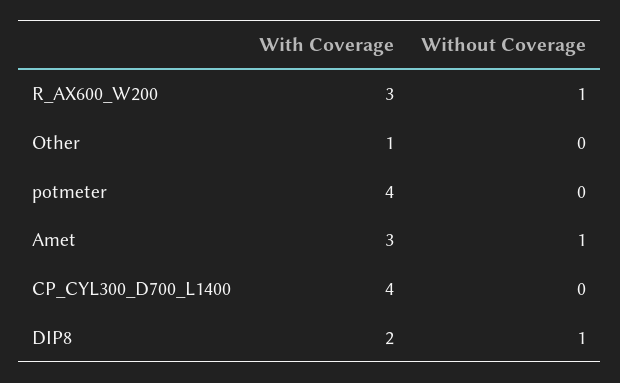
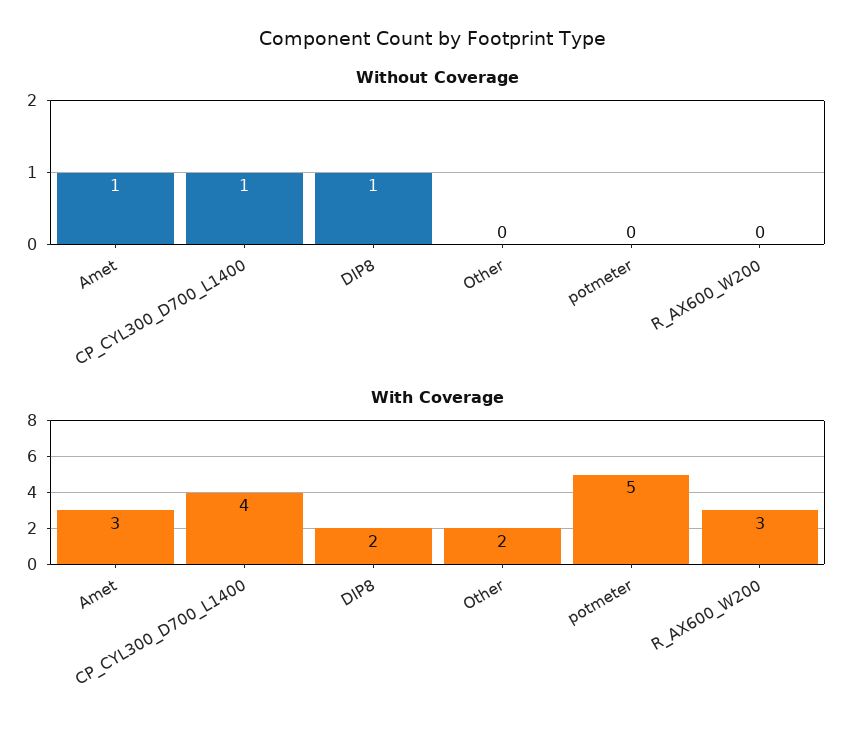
  {
    "With Coverage": {
      "R_AX600_W200": 3,
-     "Other": 1,
+     "Other": 2,
-     "potmeter": 4,
+     "potmeter": 5,
      "Amet": 3,
      "CP_CYL300_D700_L1400": 4,
      "DIP8": 2
    },
    "Without Coverage": {
-     "R_AX600_W200": 1,
+     "R_AX600_W200": 0,
      "Other": 0,
      "potmeter": 0,
      "Amet": 1,
-     "CP_CYL300_D700_L1400": 0,
+     "CP_CYL300_D700_L1400": 1,
      "DIP8": 1
    }
  }

